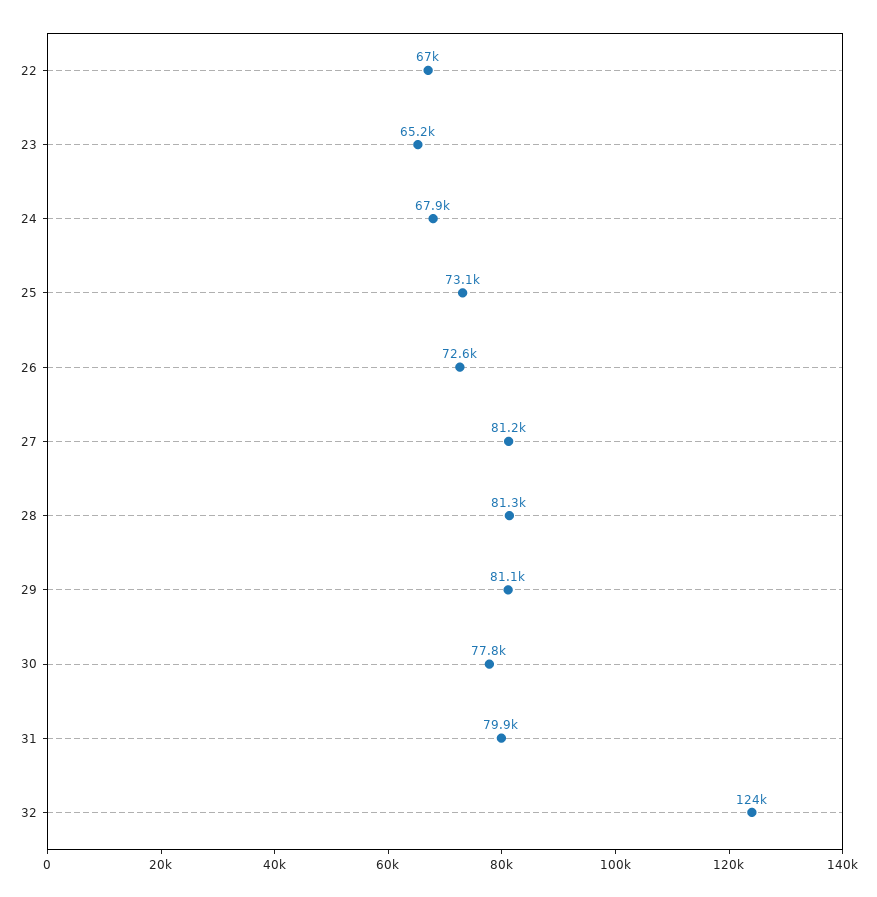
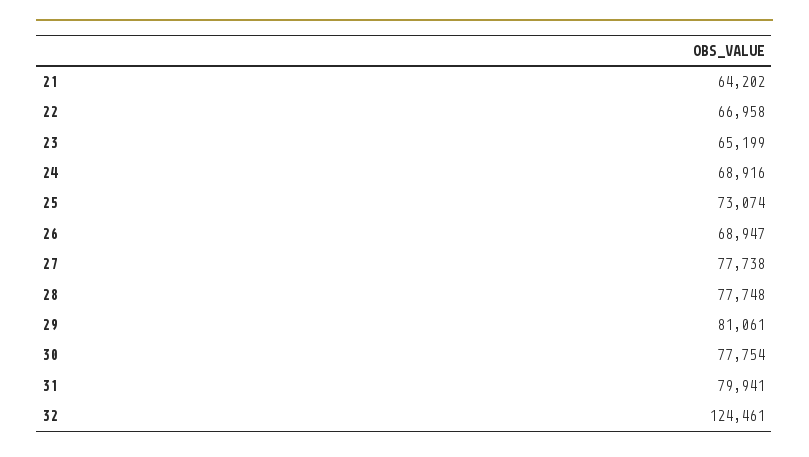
  {
    "22": 66958,
    "23": 65199,
-   "24": 67900,
+   "24": 68916,
    "25": 73074,
-   "26": 72600,
+   "26": 68947,
-   "27": 81200,
+   "27": 77738,
-   "28": 81300,
+   "28": 77748,
    "29": 81061,
    "30": 77754,
    "31": 79941,
-   "32": 124461
+   "32": 124461,
+   "21": 64202
  }

